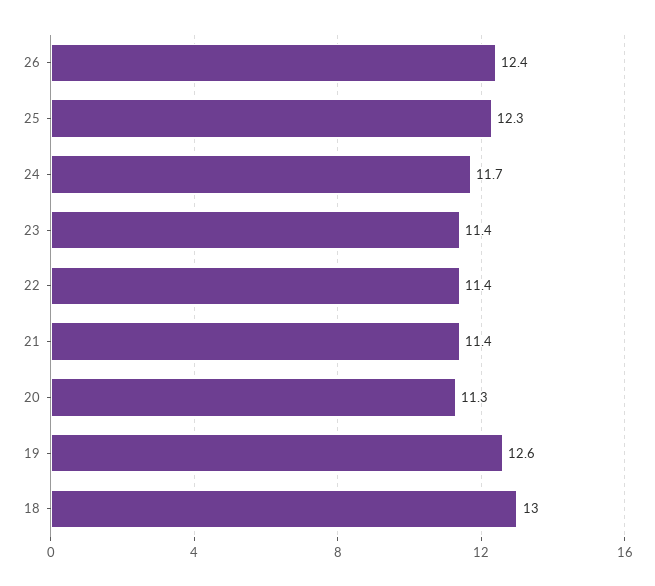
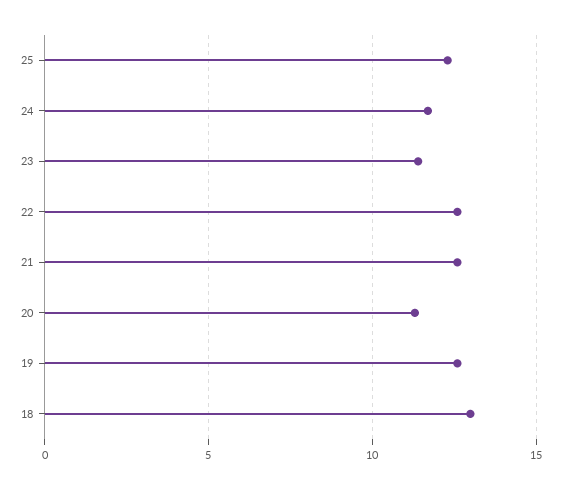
  {
-   "26": 12.4,
    "25": 12.3,
    "24": 11.7,
    "23": 11.4,
-   "22": 11.4,
+   "22": 12.5,
-   "21": 11.4,
+   "21": 12.5,
    "20": 11.3,
    "19": 12.6,
    "18": 13
  }

